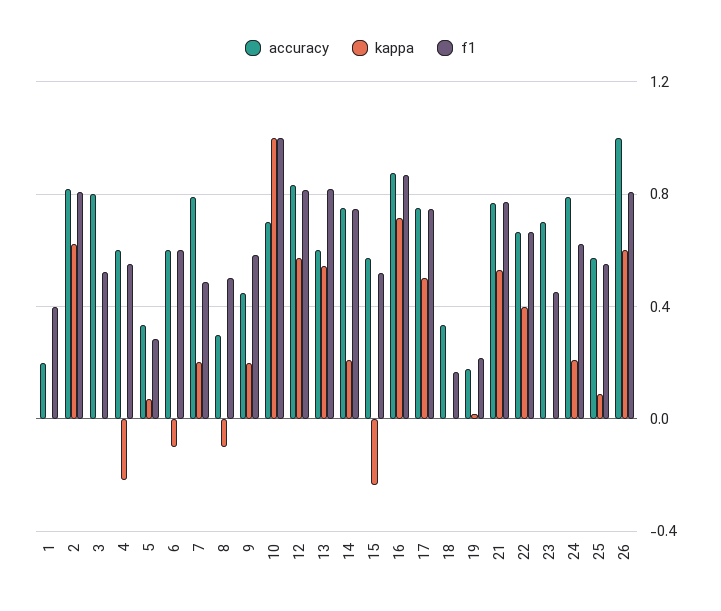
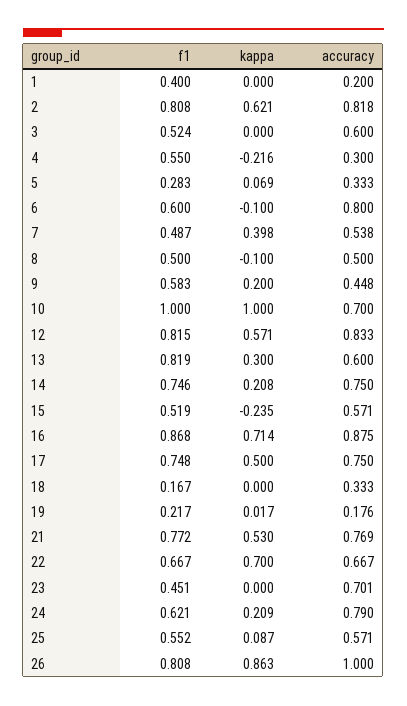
  {
    "accuracy": {
      "1": 0.2,
      "2": 0.818,
-     "3": 0.8,
+     "3": 0.6,
-     "4": 0.6,
+     "4": 0.3,
      "5": 0.333,
-     "6": 0.6,
+     "6": 0.8,
-     "7": 0.8,
+     "7": 0.538,
-     "8": 0.3,
+     "8": 0.5,
      "9": 0.448,
      "10": 0.7,
      "12": 0.833,
      "13": 0.6,
      "14": 0.75,
      "15": 0.571,
      "16": 0.875,
      "17": 0.75,
      "18": 0.333,
      "19": 0.176,
      "21": 0.769,
      "22": 0.667,
      "23": 0.701,
      "24": 0.79,
      "25": 0.571,
      "26": 1
    },
    "kappa": {
      "1": 0,
      "2": 0.621,
      "3": 0,
      "4": -0.216,
      "5": 0.069,
      "6": -0.1,
-     "7": 0.2,
+     "7": 0.398,
      "8": -0.1,
      "9": 0.2,
      "10": 1,
      "12": 0.571,
-     "13": 0.55,
+     "13": 0.3,
      "14": 0.208,
      "15": -0.235,
      "16": 0.714,
      "17": 0.5,
      "18": 0,
      "19": 0.017,
      "21": 0.53,
-     "22": 0.4,
+     "22": 0.7,
      "23": 0,
      "24": 0.209,
      "25": 0.087,
-     "26": 0.6
+     "26": 0.863
    },
    "f1": {
      "1": 0.4,
      "2": 0.808,
      "3": 0.524,
      "4": 0.55,
      "5": 0.283,
      "6": 0.6,
      "7": 0.487,
      "8": 0.5,
      "9": 0.583,
      "10": 1,
      "12": 0.815,
      "13": 0.819,
      "14": 0.746,
      "15": 0.519,
      "16": 0.868,
      "17": 0.748,
      "18": 0.167,
      "19": 0.217,
      "21": 0.772,
      "22": 0.667,
      "23": 0.451,
      "24": 0.621,
      "25": 0.552,
      "26": 0.808
    }
  }

